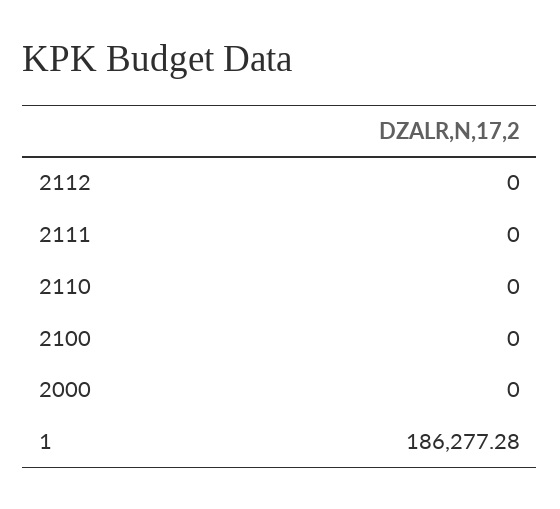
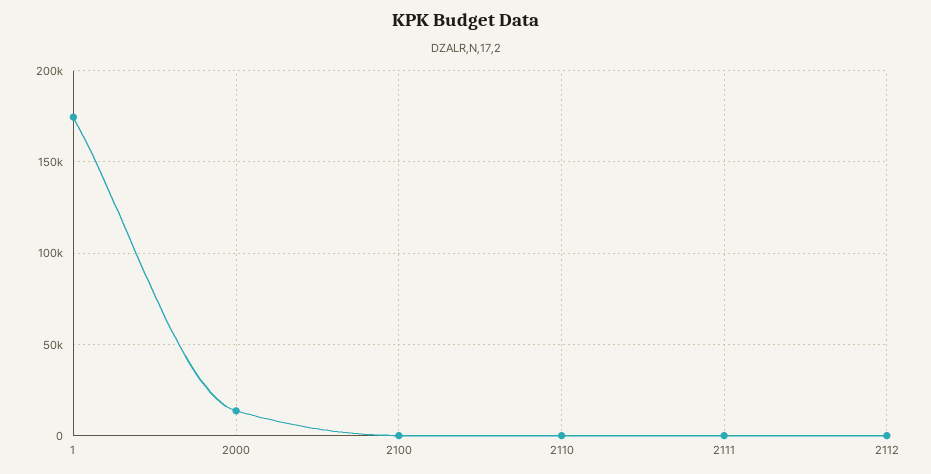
  {
    "2112": 0,
    "2111": 0,
    "2110": 0,
    "2100": 0,
-   "2000": 0,
+   "2000": 15000,
-   "1": 186277.28
+   "1": 175000
  }

